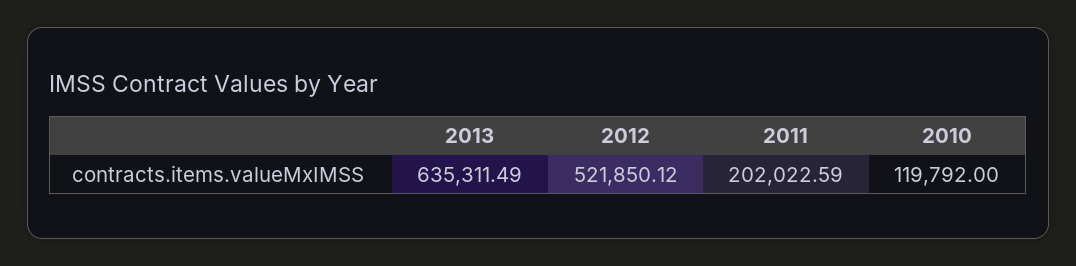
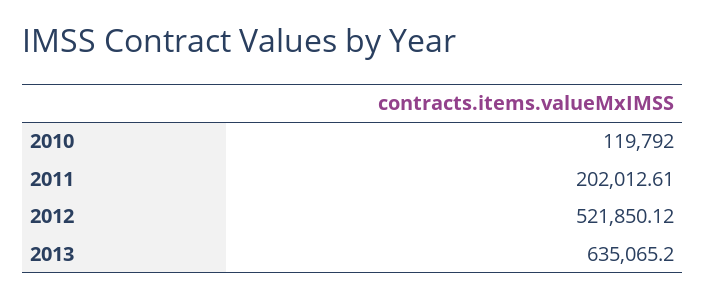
  {
-   "2013": 635311.49,
+   "2013": 635065.2,
    "2012": 521850.12,
-   "2011": 202022.59,
+   "2011": 202012.61,
    "2010": 119792
  }

